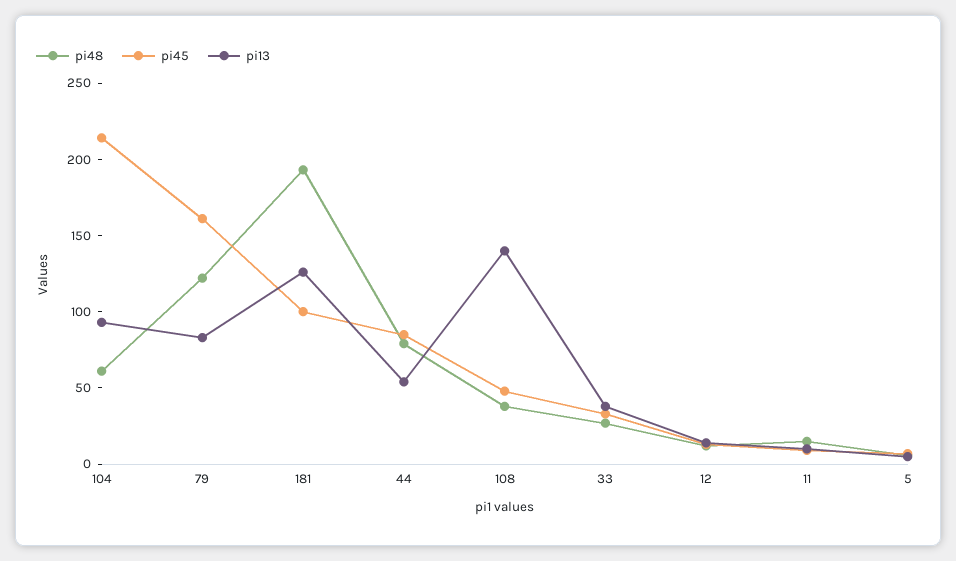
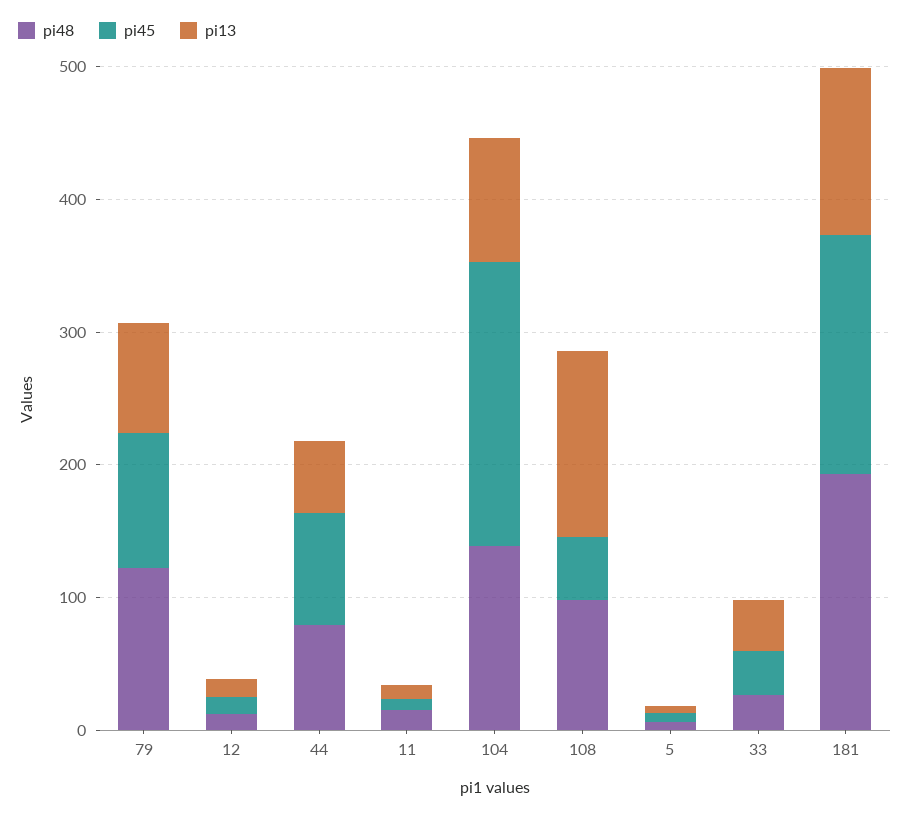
  {
    "pi48": {
-     "104": 60,
+     "104": 140,
      "79": 120,
      "181": 190,
      "44": 80,
-     "108": 40,
+     "108": 100,
      "33": 30,
      "12": 10,
      "11": 20,
      "5": 10
    },
    "pi45": {
      "104": 210,
-     "79": 160,
+     "79": 100,
-     "181": 100,
+     "181": 180,
      "44": 90,
      "108": 50,
      "33": 30,
      "12": 10,
      "11": 10,
      "5": 10
    },
    "pi13": {
      "104": 90,
      "79": 80,
      "181": 130,
      "44": 50,
      "108": 140,
      "33": 40,
      "12": 10,
      "11": 10,
      "5": 10
    }
  }

